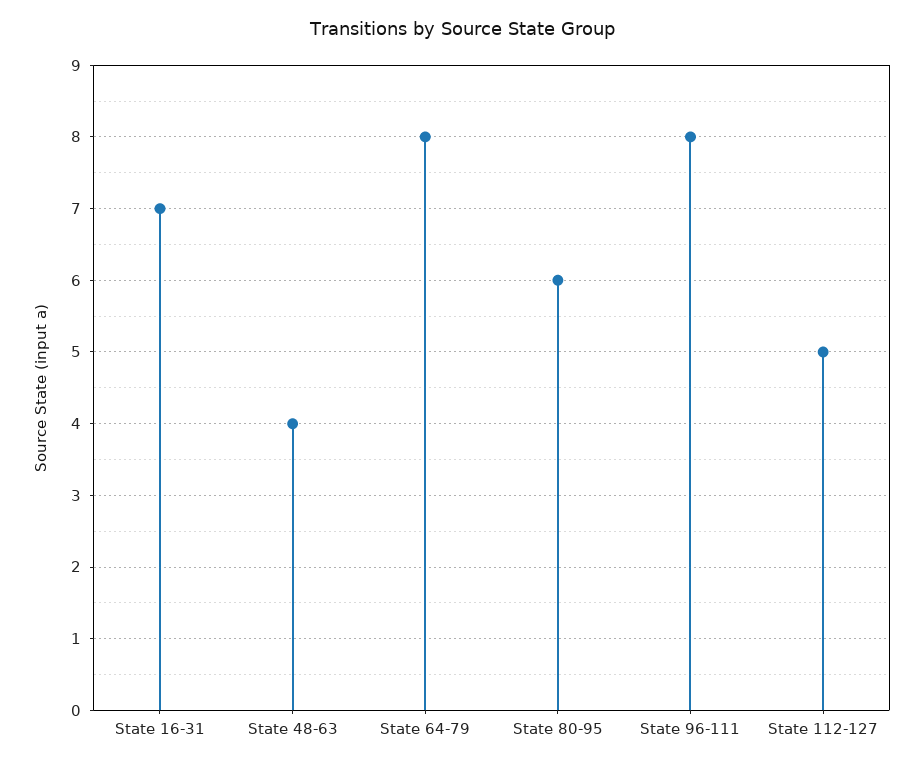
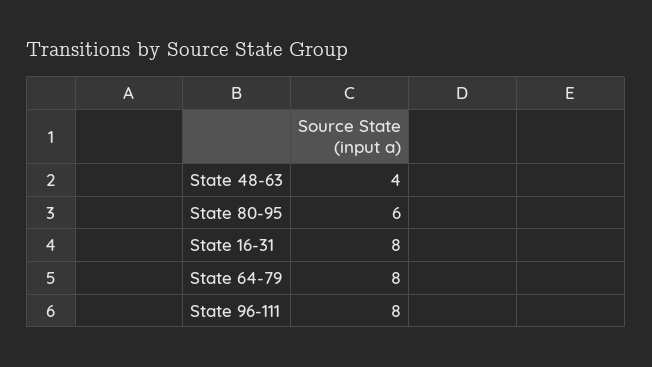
  {
-   "State 16-31": 7,
+   "State 16-31": 8,
    "State 48-63": 4,
    "State 64-79": 8,
    "State 80-95": 6,
-   "State 96-111": 8,
+   "State 96-111": 8
-   "State 112-127": 5
  }

